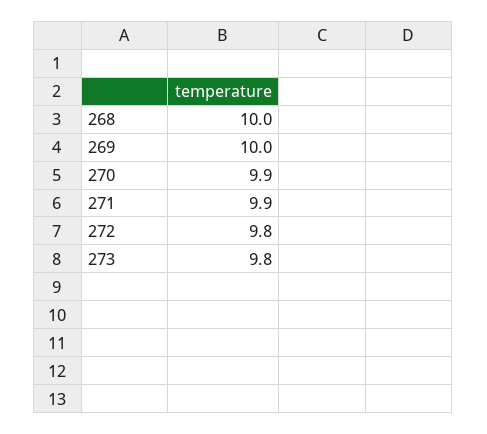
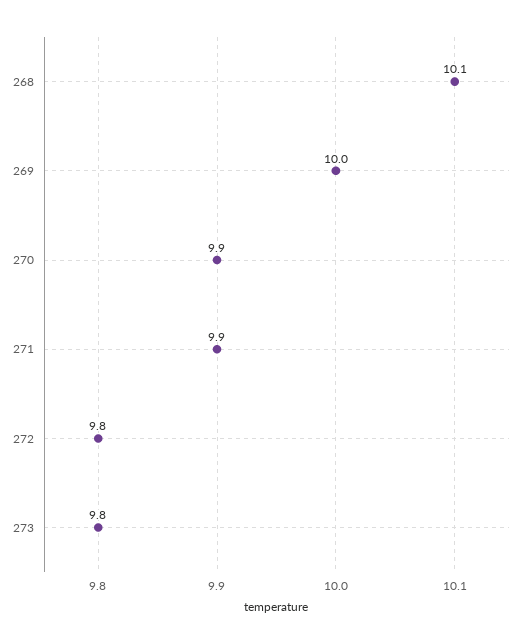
  {
-   "268": 10,
+   "268": 10.1,
    "269": 10,
    "270": 9.9,
    "271": 9.9,
    "272": 9.8,
    "273": 9.8
  }

